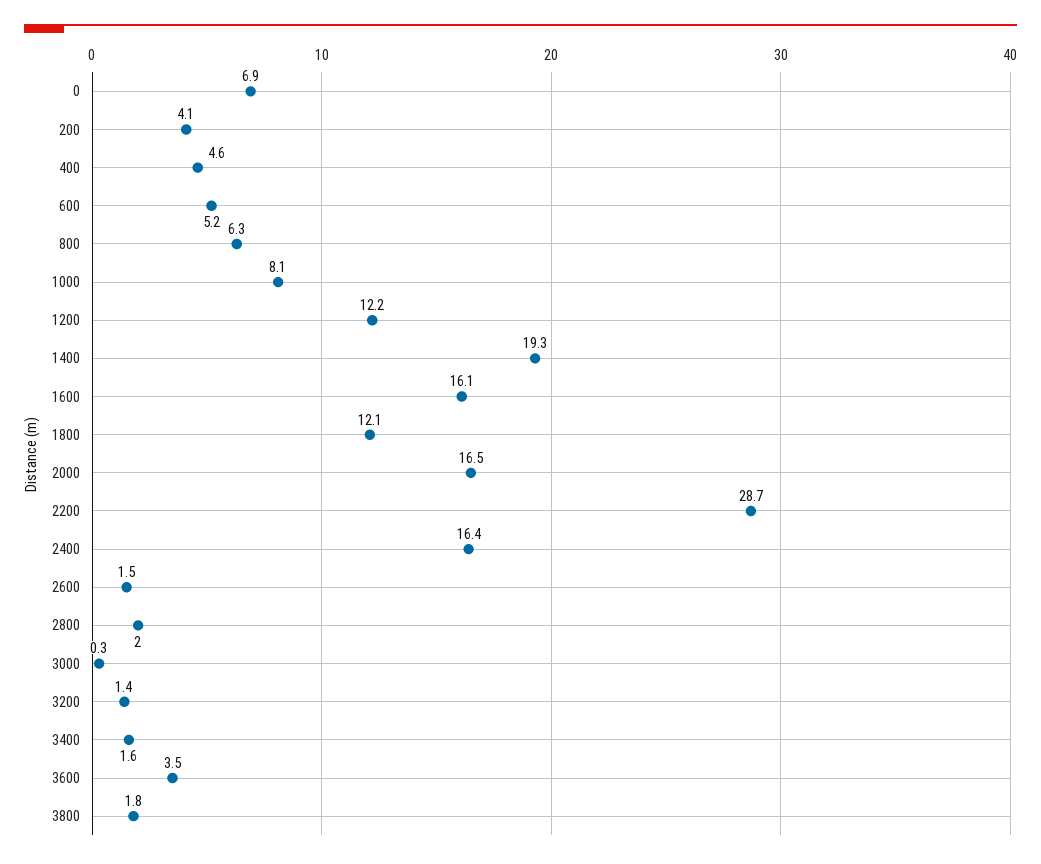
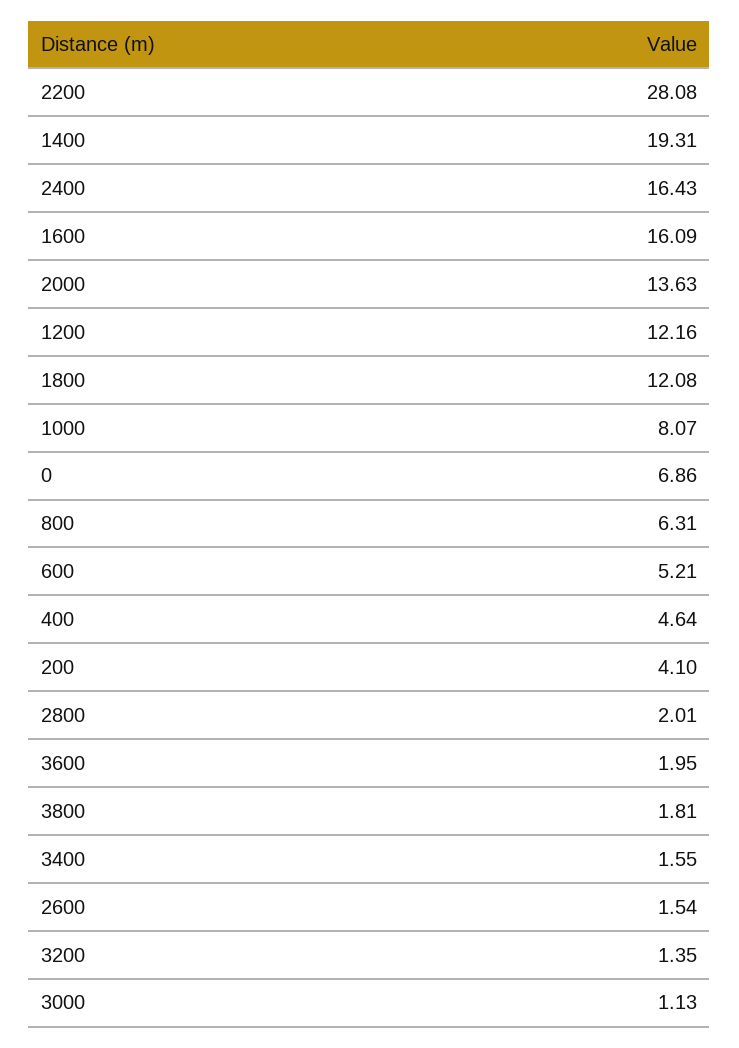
  {
    "0": 6.86,
    "200": 4.1,
    "400": 4.64,
    "600": 5.21,
    "800": 6.31,
    "1000": 8.07,
    "1200": 12.16,
    "1400": 19.31,
    "1600": 16.09,
    "1800": 12.08,
-   "2000": 16.5,
+   "2000": 13.63,
-   "2200": 28.7,
+   "2200": 28.08,
    "2400": 16.43,
    "2600": 1.54,
    "2800": 2.01,
-   "3000": 0.3,
+   "3000": 1.13,
    "3200": 1.35,
    "3400": 1.55,
-   "3600": 3.5,
+   "3600": 1.95,
    "3800": 1.81
  }

